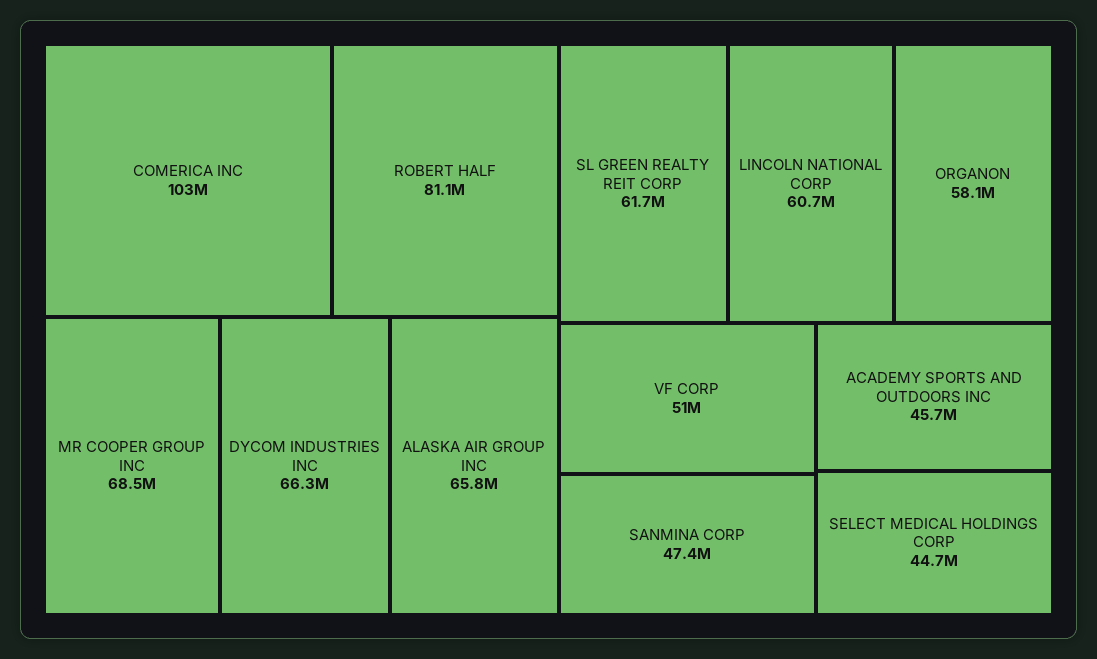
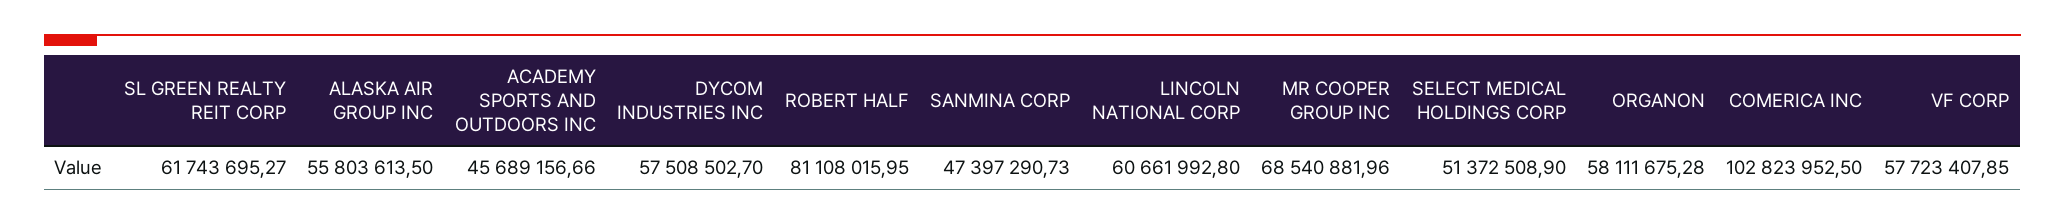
  {
    "COMERICA INC": 102823952.5,
    "ROBERT HALF": 81108015.95,
    "MR COOPER GROUP INC": 68540881.96,
-   "DYCOM INDUSTRIES INC": 66300000,
+   "DYCOM INDUSTRIES INC": 57508502.7,
-   "ALASKA AIR GROUP INC": 65800000,
+   "ALASKA AIR GROUP INC": 55803613.5,
    "SL GREEN REALTY REIT CORP": 61743695.27,
    "LINCOLN NATIONAL CORP": 60661992.8,
    "ORGANON": 58111675.28,
-   "VF CORP": 51000000,
+   "VF CORP": 57723407.85,
    "SANMINA CORP": 47397290.73,
    "ACADEMY SPORTS AND OUTDOORS INC": 45689156.66,
-   "SELECT MEDICAL HOLDINGS CORP": 44700000
+   "SELECT MEDICAL HOLDINGS CORP": 51372508.9
  }

